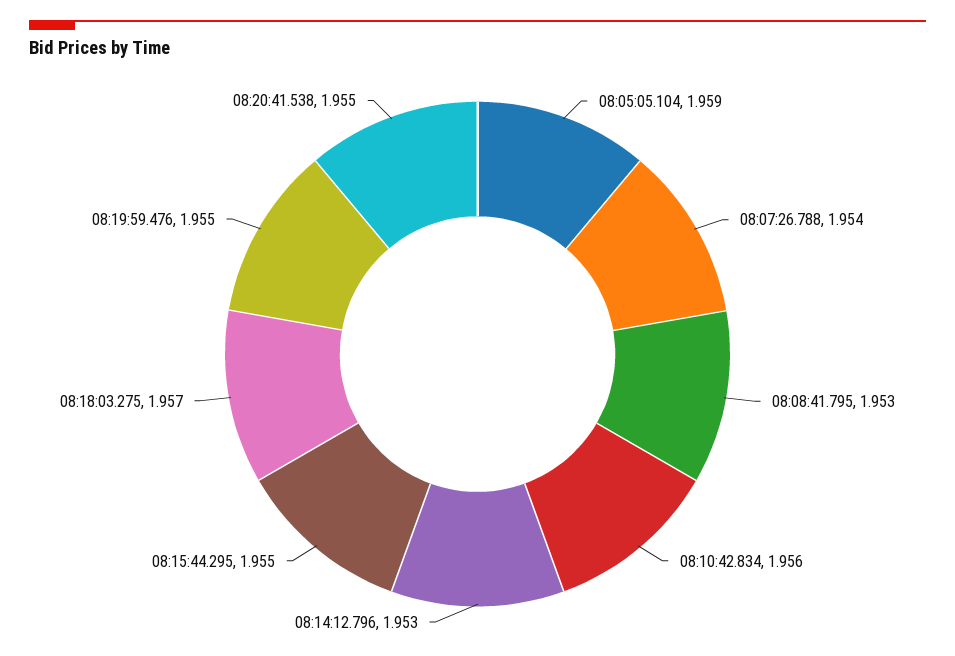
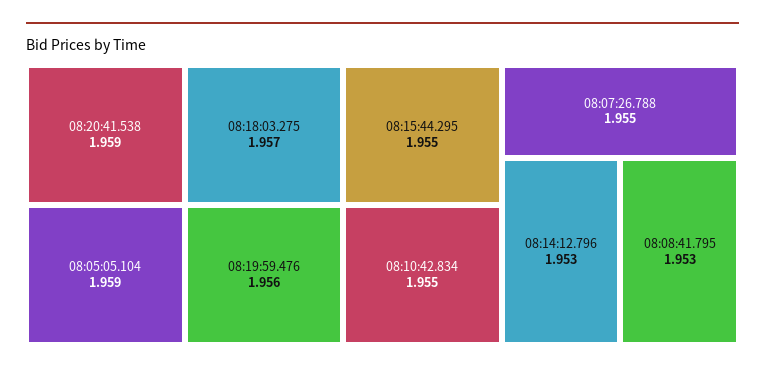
  {
    "08:05:05.104": 1.959,
-   "08:07:26.788": 1.954,
+   "08:07:26.788": 1.955,
    "08:08:41.795": 1.953,
-   "08:10:42.834": 1.956,
+   "08:10:42.834": 1.955,
    "08:14:12.796": 1.953,
    "08:15:44.295": 1.955,
    "08:18:03.275": 1.957,
-   "08:19:59.476": 1.955,
+   "08:19:59.476": 1.956,
-   "08:20:41.538": 1.955
+   "08:20:41.538": 1.959
  }

